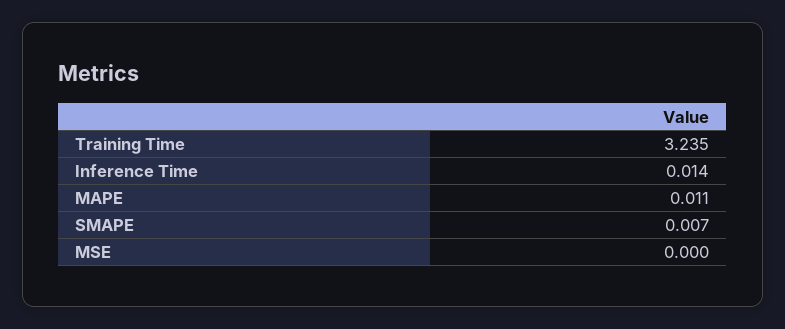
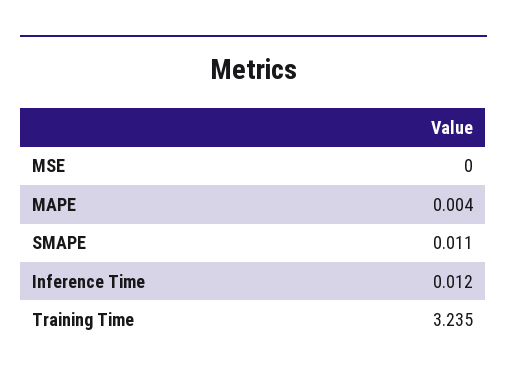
  {
    "Training Time": 3.235,
-   "Inference Time": 0.014,
+   "Inference Time": 0.012,
-   "MAPE": 0.011,
+   "MAPE": 0.004,
-   "SMAPE": 0.007,
+   "SMAPE": 0.011,
    "MSE": 0
  }

